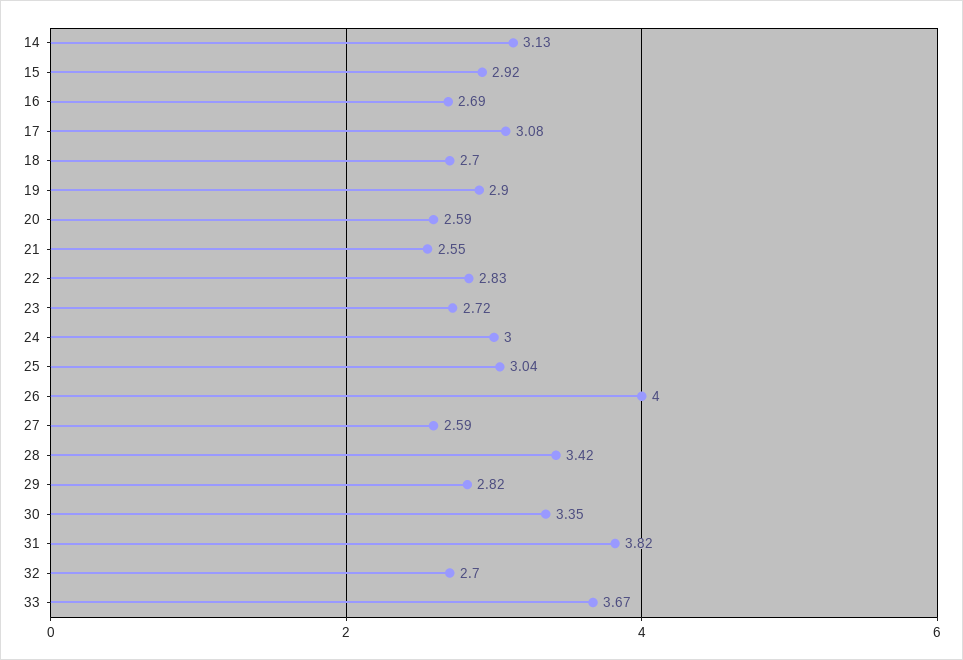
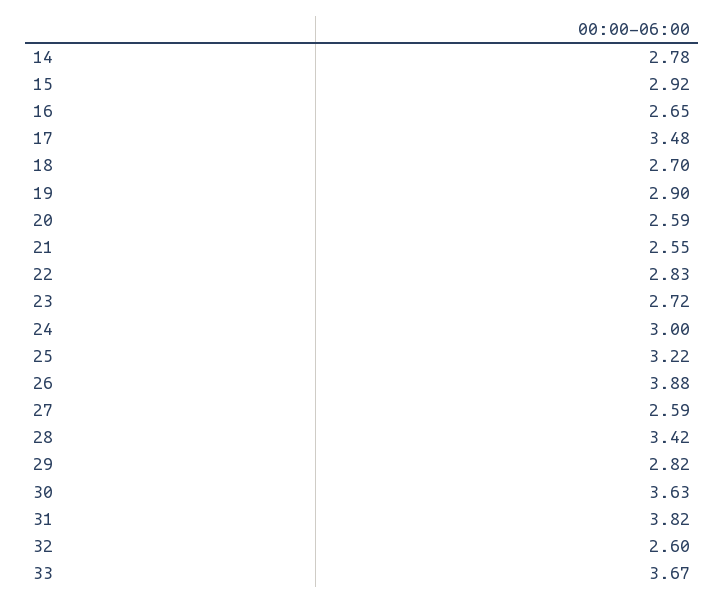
  {
-   "14": 3.13,
+   "14": 2.78,
    "15": 2.92,
-   "16": 2.69,
+   "16": 2.65,
-   "17": 3.08,
+   "17": 3.48,
    "18": 2.7,
    "19": 2.9,
    "20": 2.59,
    "21": 2.55,
    "22": 2.83,
    "23": 2.72,
    "24": 3,
-   "25": 3.04,
+   "25": 3.22,
-   "26": 4,
+   "26": 3.88,
    "27": 2.59,
    "28": 3.42,
    "29": 2.82,
-   "30": 3.35,
+   "30": 3.63,
    "31": 3.82,
-   "32": 2.7,
+   "32": 2.6,
    "33": 3.67
  }

